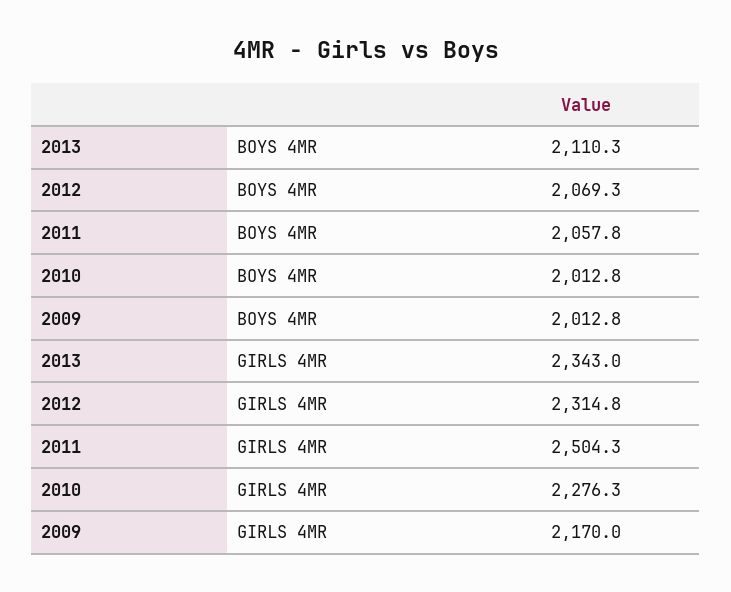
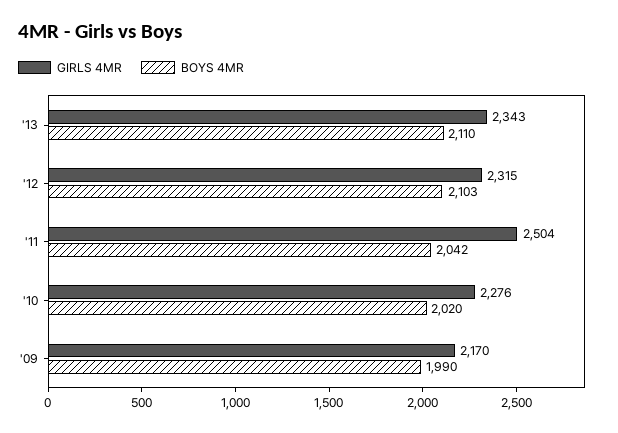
  {
    "BOYS 4MR": {
      "2013": 2110.3,
-     "2012": 2069.3,
+     "2012": 2103,
-     "2011": 2057.8,
+     "2011": 2042,
-     "2010": 2012.8,
+     "2010": 2020,
-     "2009": 2012.8
+     "2009": 1990
    },
    "GIRLS 4MR": {
      "2013": 2343,
      "2012": 2314.8,
      "2011": 2504.3,
      "2010": 2276.3,
      "2009": 2170
    }
  }

